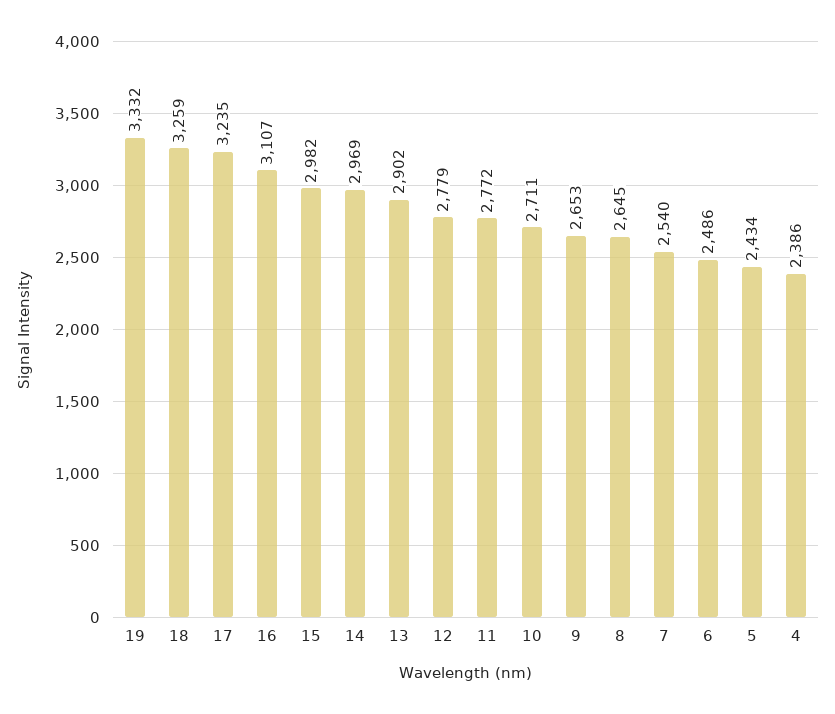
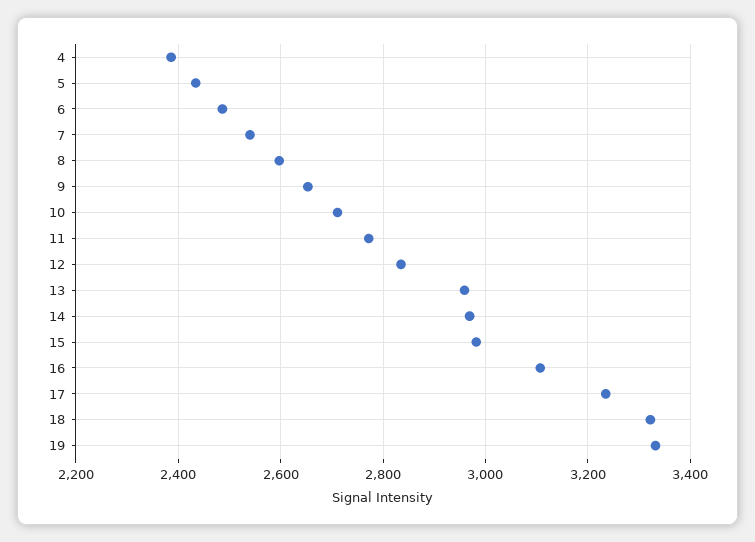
  {
    "19": 3332,
-   "18": 3259,
+   "18": 3320,
    "17": 3235,
    "16": 3107,
    "15": 2982,
    "14": 2969,
-   "13": 2902,
+   "13": 2960,
-   "12": 2779,
+   "12": 2840,
    "11": 2772,
    "10": 2711,
    "9": 2653,
-   "8": 2645,
+   "8": 2600,
    "7": 2540,
    "6": 2486,
    "5": 2434,
    "4": 2386
  }

